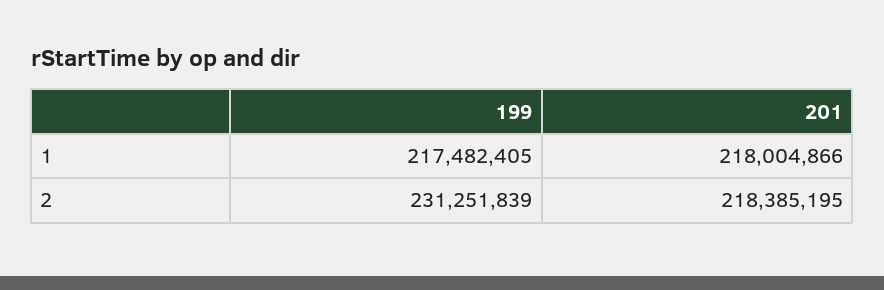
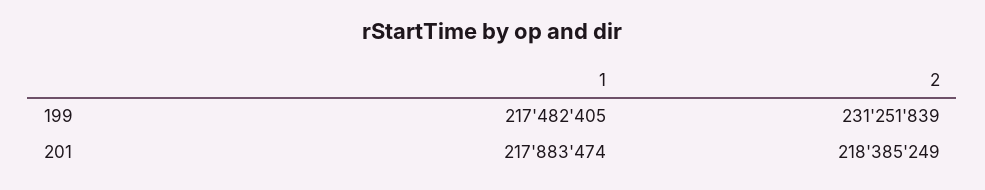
  {
    "199": {
      "1": 217482405,
      "2": 231251839
    },
    "201": {
-     "1": 218004866,
+     "1": 217883474,
-     "2": 218385195
+     "2": 218385249
    }
  }

